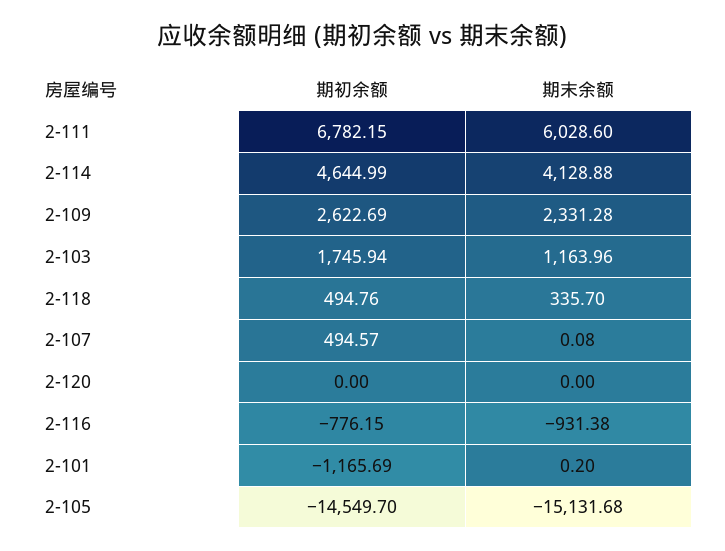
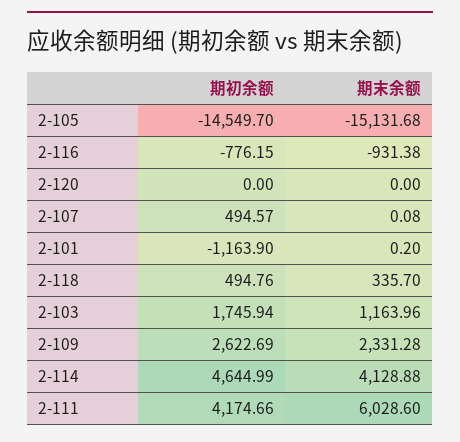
  {
    "期初余额": {
-     "2-111": 6782.15,
+     "2-111": 4174.66,
      "2-114": 4644.99,
      "2-109": 2622.69,
      "2-103": 1745.94,
      "2-118": 494.76,
      "2-107": 494.57,
      "2-120": 0,
      "2-116": -776.15,
-     "2-101": -1165.69,
+     "2-101": -1163.9,
      "2-105": -14549.7
    },
    "期末余额": {
      "2-111": 6028.6,
      "2-114": 4128.88,
      "2-109": 2331.28,
      "2-103": 1163.96,
      "2-118": 335.7,
      "2-107": 0.08,
      "2-120": 0,
      "2-116": -931.38,
      "2-101": 0.2,
      "2-105": -15131.68
    }
  }

